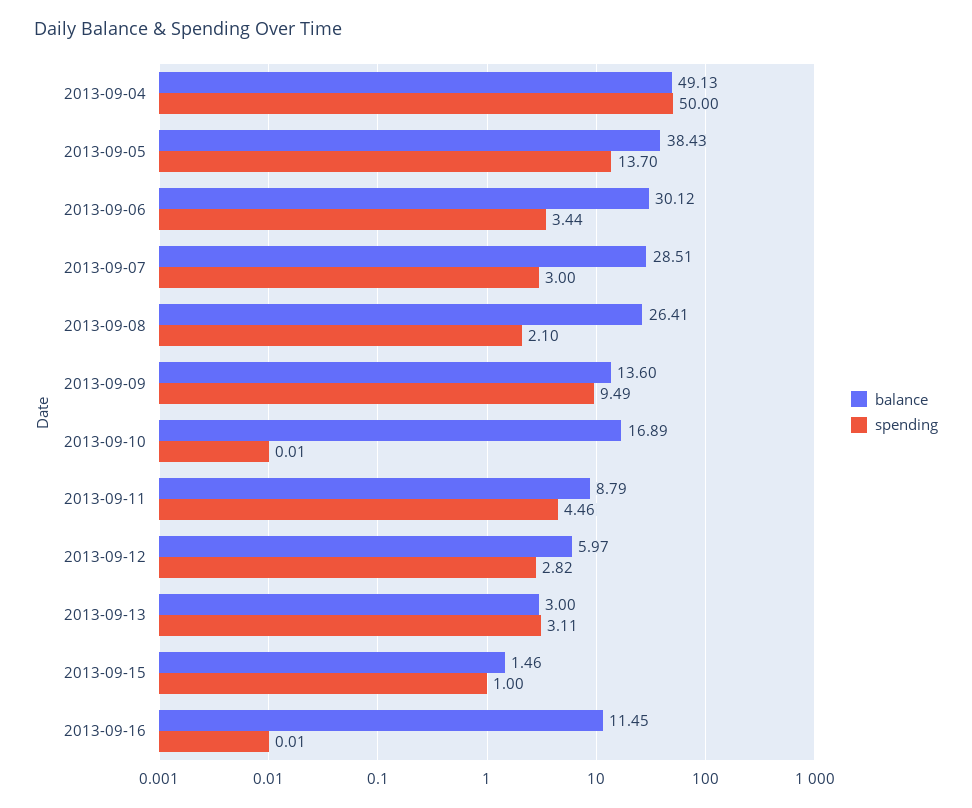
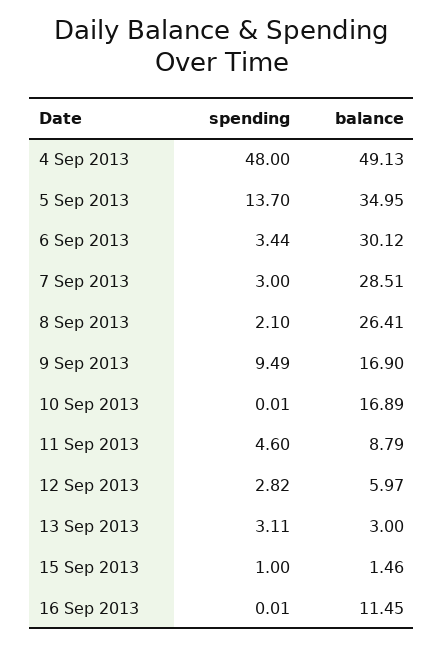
  {
    "balance": {
      "2013-09-04": 49.13,
-     "2013-09-05": 38.43,
+     "2013-09-05": 34.95,
      "2013-09-06": 30.12,
      "2013-09-07": 28.51,
      "2013-09-08": 26.41,
-     "2013-09-09": 13.6,
+     "2013-09-09": 16.9,
      "2013-09-10": 16.89,
      "2013-09-11": 8.79,
      "2013-09-12": 5.97,
      "2013-09-13": 3,
      "2013-09-15": 1.46,
      "2013-09-16": 11.45
    },
    "spending": {
-     "2013-09-04": 50,
+     "2013-09-04": 48,
      "2013-09-05": 13.7,
      "2013-09-06": 3.44,
      "2013-09-07": 3,
      "2013-09-08": 2.1,
      "2013-09-09": 9.49,
      "2013-09-10": 0.01,
-     "2013-09-11": 4.46,
+     "2013-09-11": 4.6,
      "2013-09-12": 2.82,
      "2013-09-13": 3.11,
      "2013-09-15": 1,
      "2013-09-16": 0.01
    }
  }

